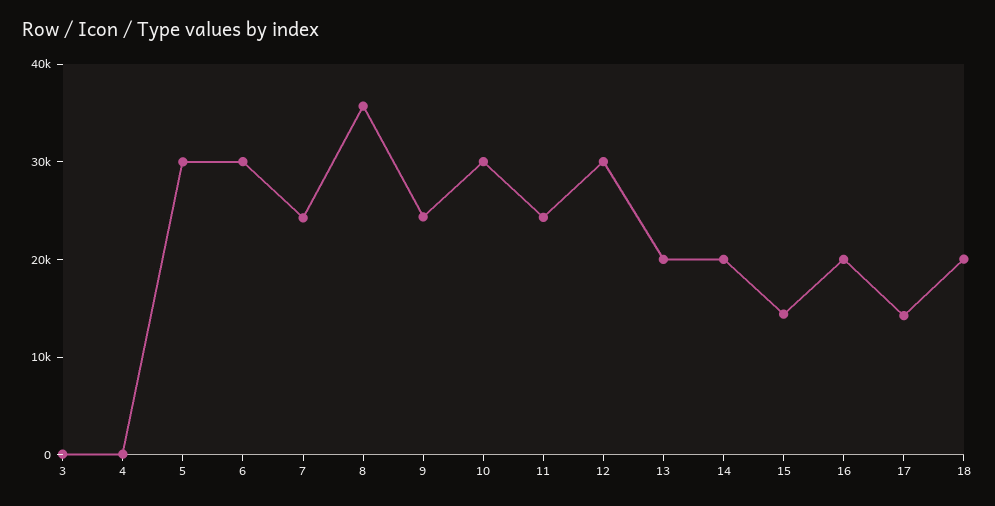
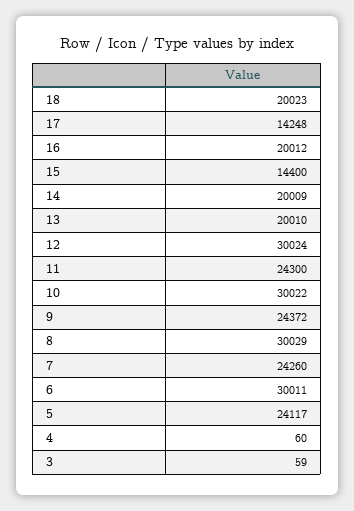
  {
    "3": 59,
    "4": 60,
-   "5": 30000,
+   "5": 24117,
    "6": 30011,
    "7": 24260,
-   "8": 36000,
+   "8": 30029,
    "9": 24372,
    "10": 30022,
    "11": 24300,
    "12": 30024,
    "13": 20010,
    "14": 20009,
    "15": 14400,
    "16": 20012,
    "17": 14248,
    "18": 20023
  }

